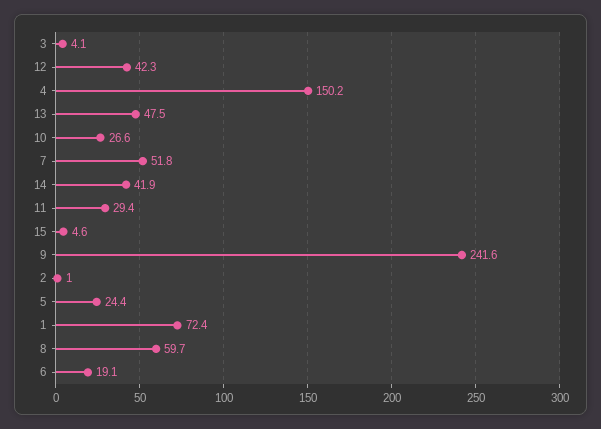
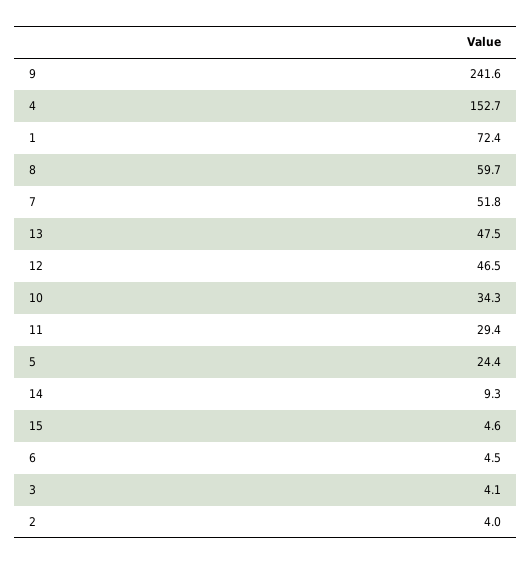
  {
    "3": 4.1,
-   "12": 42.3,
+   "12": 46.5,
-   "4": 150.2,
+   "4": 152.7,
    "13": 47.5,
-   "10": 26.6,
+   "10": 34.3,
    "7": 51.8,
-   "14": 41.9,
+   "14": 9.3,
    "11": 29.4,
    "15": 4.6,
    "9": 241.6,
-   "2": 1,
+   "2": 4,
    "5": 24.4,
    "1": 72.4,
    "8": 59.7,
-   "6": 19.1
+   "6": 4.5
  }

